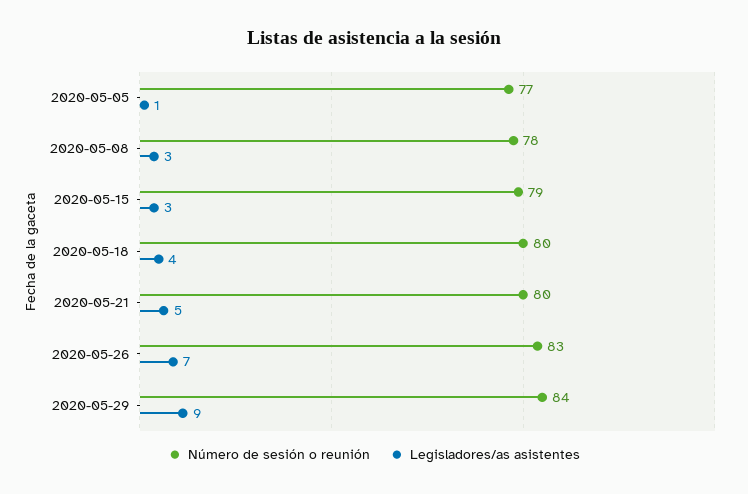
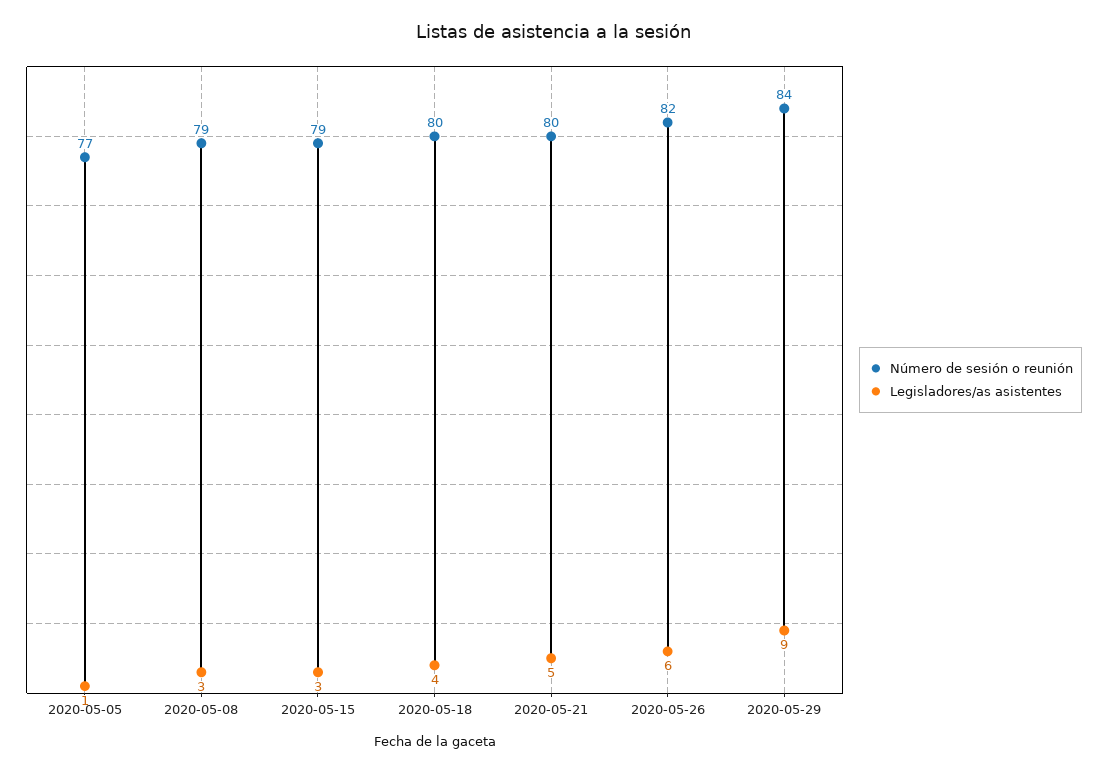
  {
    "Número de sesión o reunión": {
      "2020-05-05": 77,
-     "2020-05-08": 78,
+     "2020-05-08": 79,
      "2020-05-15": 79,
      "2020-05-18": 80,
      "2020-05-21": 80,
-     "2020-05-26": 83,
+     "2020-05-26": 82,
      "2020-05-29": 84
    },
    "Legisladores/as asistentes": {
      "2020-05-05": 1,
      "2020-05-08": 3,
      "2020-05-15": 3,
      "2020-05-18": 4,
      "2020-05-21": 5,
-     "2020-05-26": 7,
+     "2020-05-26": 6,
      "2020-05-29": 9
    }
  }

